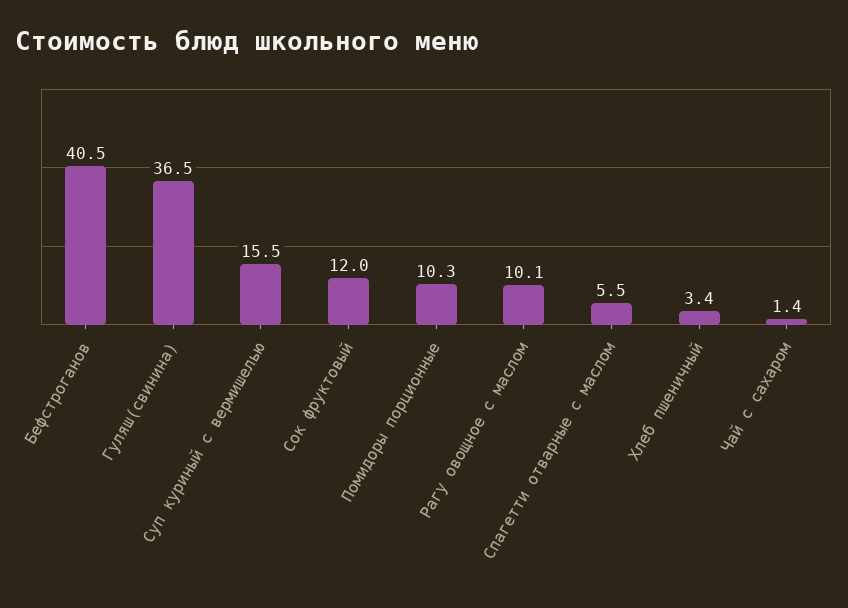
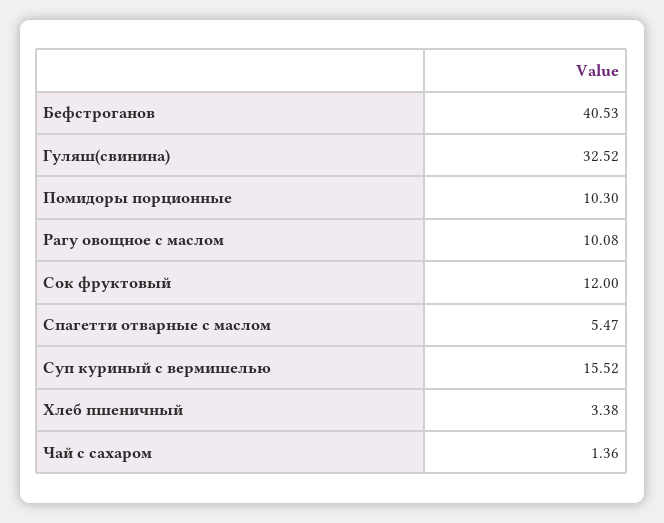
  {
    "Бефстроганов": 40.53,
-   "Гуляш(свинина)": 36.5,
+   "Гуляш(свинина)": 32.52,
    "Суп куриный с вермишелью": 15.52,
    "Сок фруктовый": 12,
    "Помидоры порционные": 10.3,
    "Рагу овощное с маслом": 10.08,
    "Спагетти отварные с маслом": 5.47,
    "Хлеб пшеничный": 3.38,
    "Чай с сахаром": 1.36
  }

